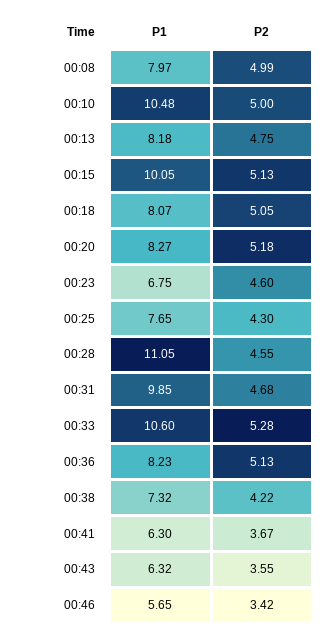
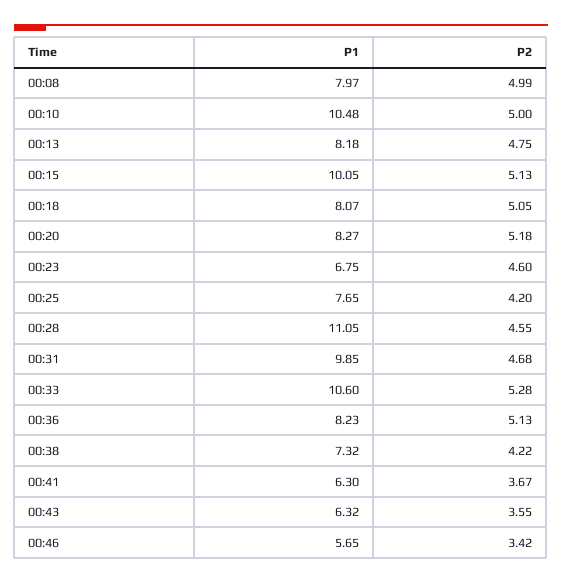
  {
    "P1": {
      "00:08": 7.97,
      "00:10": 10.48,
      "00:13": 8.18,
      "00:15": 10.05,
      "00:18": 8.07,
      "00:20": 8.27,
      "00:23": 6.75,
      "00:25": 7.65,
      "00:28": 11.05,
      "00:31": 9.85,
      "00:33": 10.6,
      "00:36": 8.23,
      "00:38": 7.32,
      "00:41": 6.3,
      "00:43": 6.32,
      "00:46": 5.65
    },
    "P2": {
      "00:08": 4.99,
      "00:10": 5,
      "00:13": 4.75,
      "00:15": 5.13,
      "00:18": 5.05,
      "00:20": 5.18,
      "00:23": 4.6,
-     "00:25": 4.3,
+     "00:25": 4.2,
      "00:28": 4.55,
      "00:31": 4.68,
      "00:33": 5.28,
      "00:36": 5.13,
      "00:38": 4.22,
      "00:41": 3.67,
      "00:43": 3.55,
      "00:46": 3.42
    }
  }

